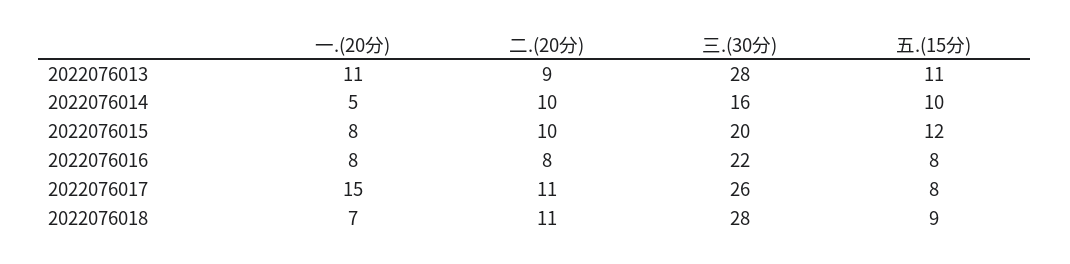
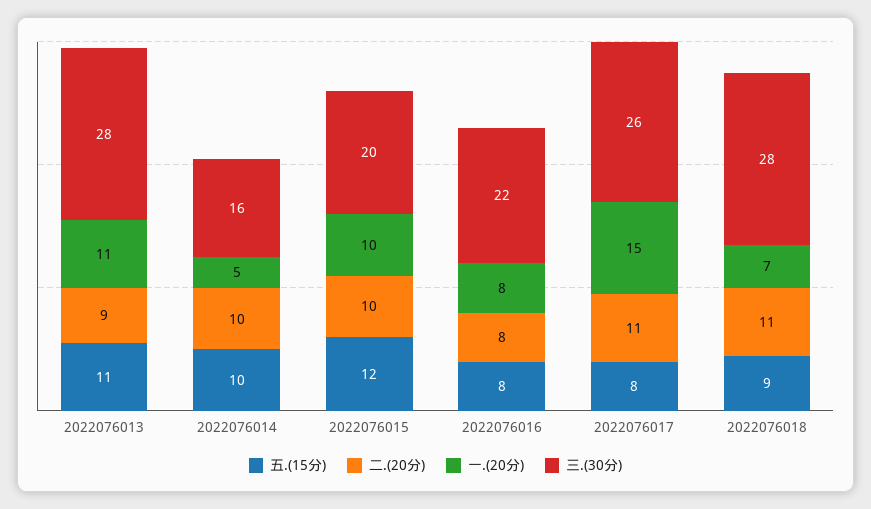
  {
    "一.(20分)": {
      "2022076013": 11,
      "2022076014": 5,
-     "2022076015": 8,
+     "2022076015": 10,
      "2022076016": 8,
      "2022076017": 15,
      "2022076018": 7
    },
    "二.(20分)": {
      "2022076013": 9,
      "2022076014": 10,
      "2022076015": 10,
      "2022076016": 8,
      "2022076017": 11,
      "2022076018": 11
    },
    "三.(30分)": {
      "2022076013": 28,
      "2022076014": 16,
      "2022076015": 20,
      "2022076016": 22,
      "2022076017": 26,
      "2022076018": 28
    },
    "五.(15分)": {
      "2022076013": 11,
      "2022076014": 10,
      "2022076015": 12,
      "2022076016": 8,
      "2022076017": 8,
      "2022076018": 9
    }
  }

